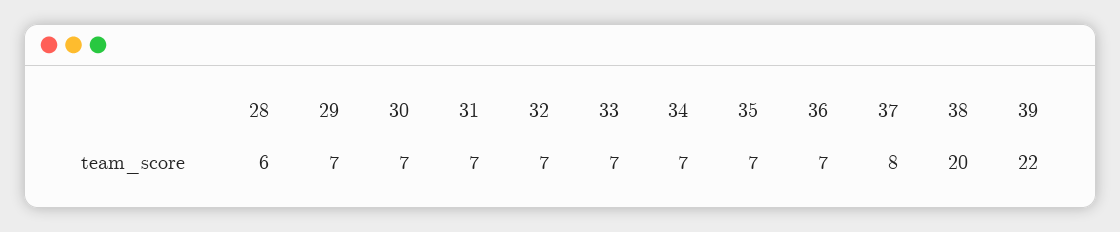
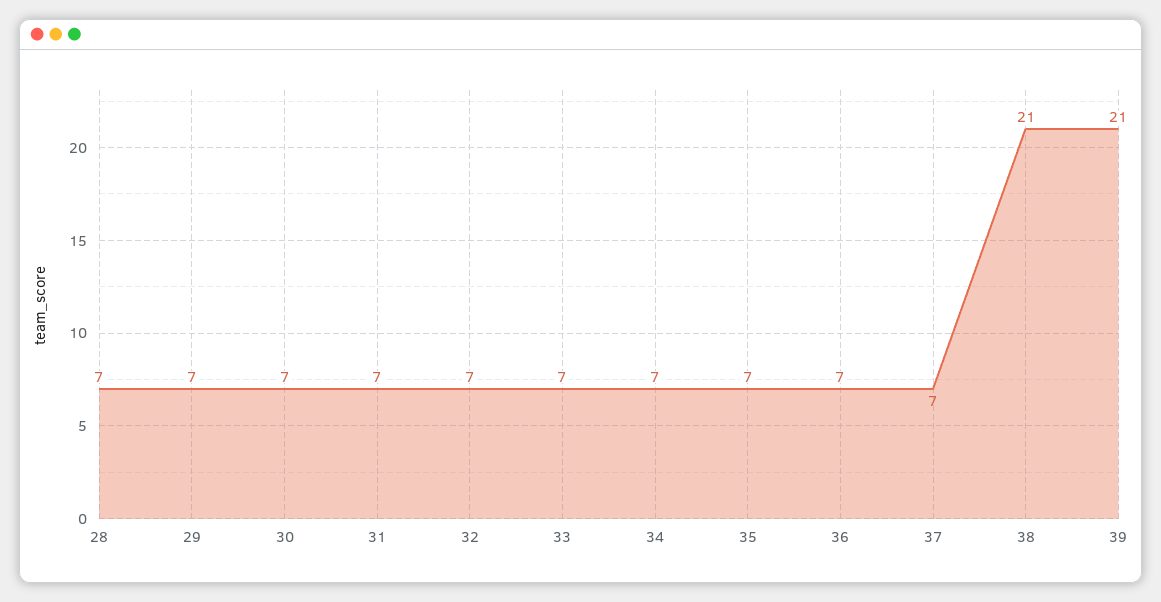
  {
-   "28": 6,
+   "28": 7,
    "29": 7,
    "30": 7,
    "31": 7,
    "32": 7,
    "33": 7,
    "34": 7,
    "35": 7,
    "36": 7,
-   "37": 8,
+   "37": 7,
-   "38": 20,
+   "38": 21,
-   "39": 22
+   "39": 21
  }

